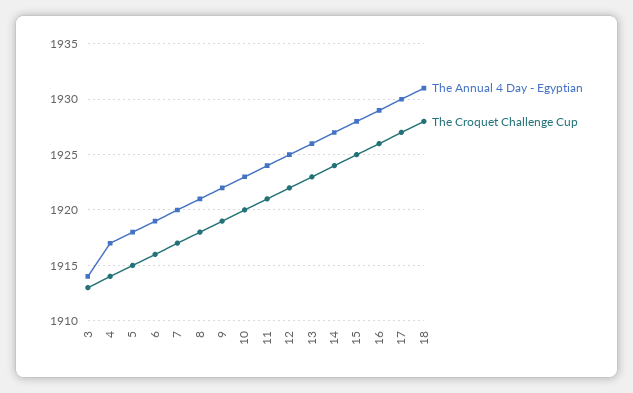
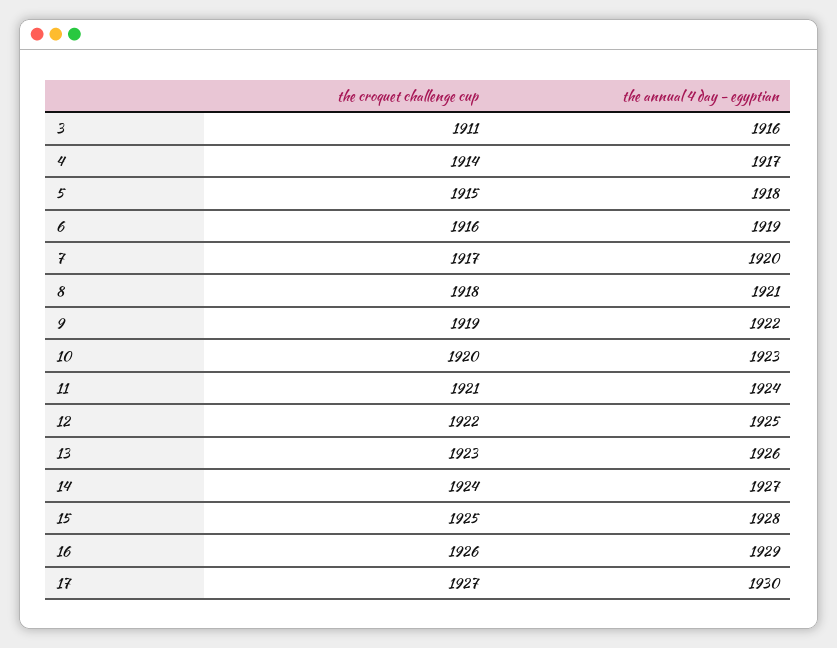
  {
    "The Annual 4 Day - Egyptian": {
-     "3": 1914,
+     "3": 1916,
      "4": 1917,
      "5": 1918,
      "6": 1919,
      "7": 1920,
      "8": 1921,
      "9": 1922,
      "10": 1923,
      "11": 1924,
      "12": 1925,
      "13": 1926,
      "14": 1927,
      "15": 1928,
      "16": 1929,
-     "17": 1930,
+     "17": 1930
-     "18": 1931
    },
    "The Croquet Challenge Cup": {
-     "3": 1913,
+     "3": 1911,
      "4": 1914,
      "5": 1915,
      "6": 1916,
      "7": 1917,
      "8": 1918,
      "9": 1919,
      "10": 1920,
      "11": 1921,
      "12": 1922,
      "13": 1923,
      "14": 1924,
      "15": 1925,
      "16": 1926,
-     "17": 1927,
+     "17": 1927
-     "18": 1928
    }
  }

